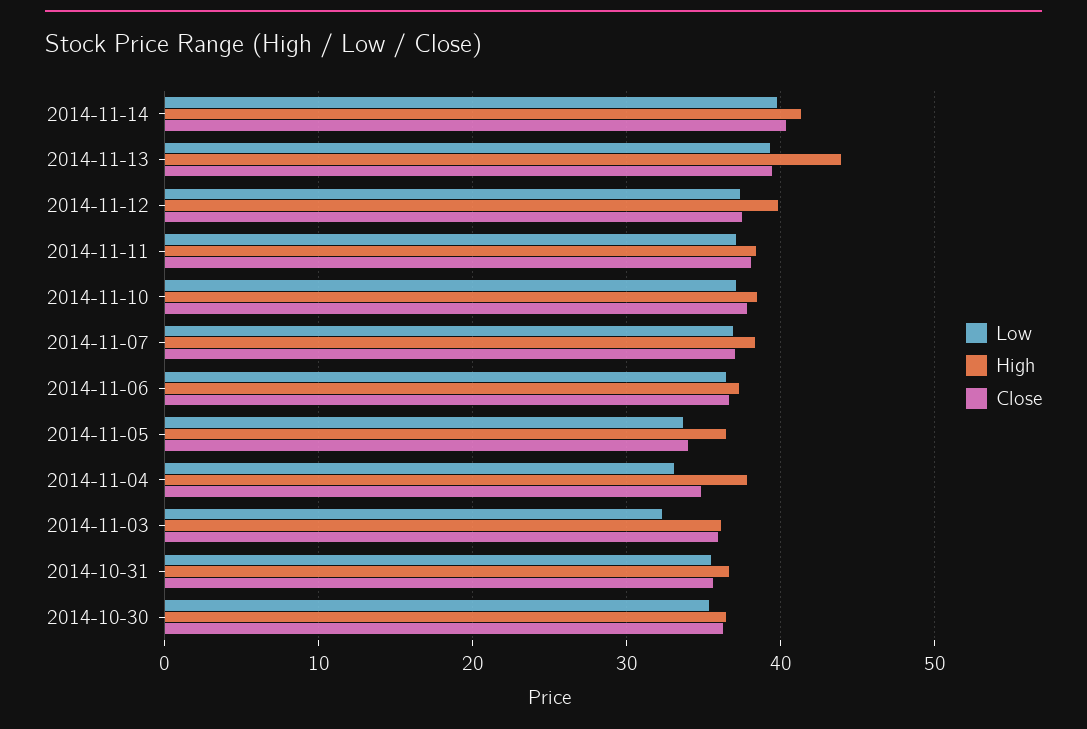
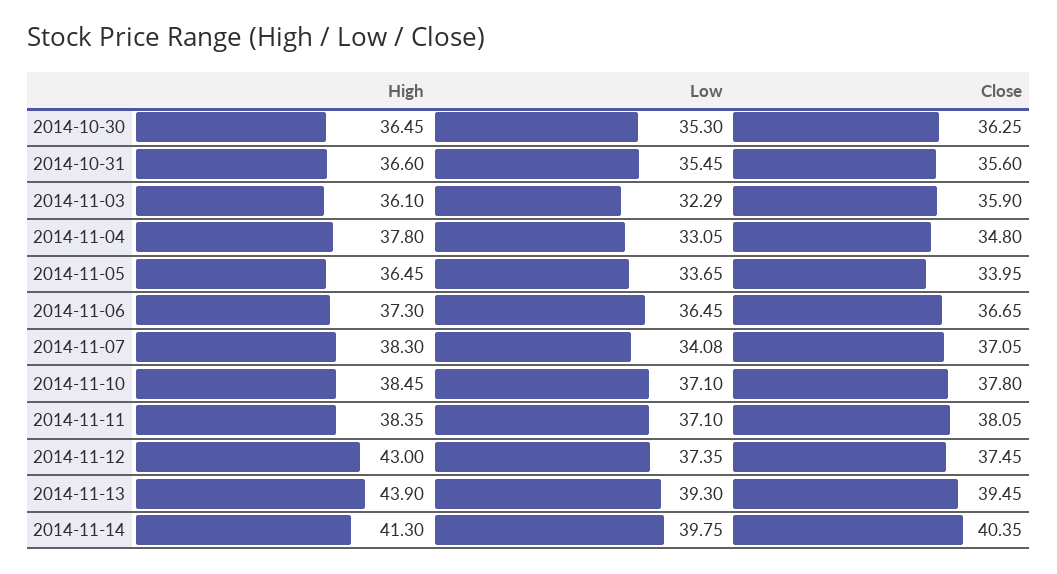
  {
    "Low": {
      "2014-11-14": 39.75,
      "2014-11-13": 39.3,
      "2014-11-12": 37.35,
      "2014-11-11": 37.1,
      "2014-11-10": 37.1,
-     "2014-11-07": 37,
+     "2014-11-07": 34.08,
      "2014-11-06": 36.45,
      "2014-11-05": 33.65,
      "2014-11-04": 33.05,
      "2014-11-03": 32.29,
      "2014-10-31": 35.45,
      "2014-10-30": 35.3
    },
    "High": {
      "2014-11-14": 41.3,
      "2014-11-13": 43.9,
-     "2014-11-12": 40,
+     "2014-11-12": 43,
      "2014-11-11": 38.35,
      "2014-11-10": 38.45,
      "2014-11-07": 38.3,
      "2014-11-06": 37.3,
      "2014-11-05": 36.45,
      "2014-11-04": 37.8,
      "2014-11-03": 36.1,
      "2014-10-31": 36.6,
      "2014-10-30": 36.45
    },
    "Close": {
      "2014-11-14": 40.35,
      "2014-11-13": 39.45,
      "2014-11-12": 37.45,
      "2014-11-11": 38.05,
      "2014-11-10": 37.8,
      "2014-11-07": 37.05,
      "2014-11-06": 36.65,
      "2014-11-05": 33.95,
      "2014-11-04": 34.8,
      "2014-11-03": 35.9,
      "2014-10-31": 35.6,
      "2014-10-30": 36.25
    }
  }

